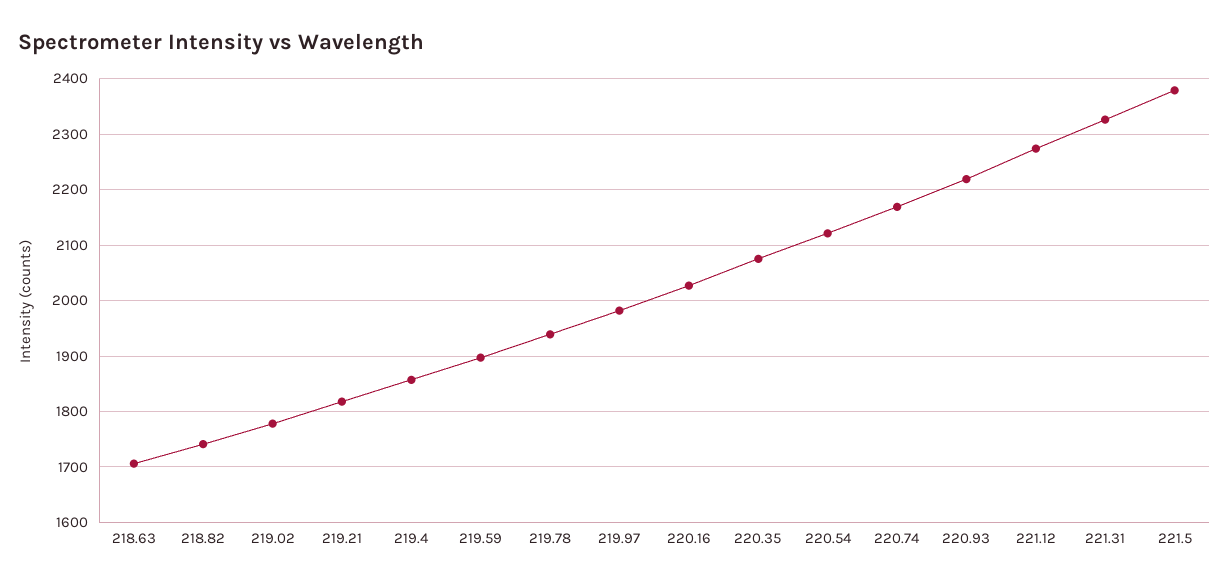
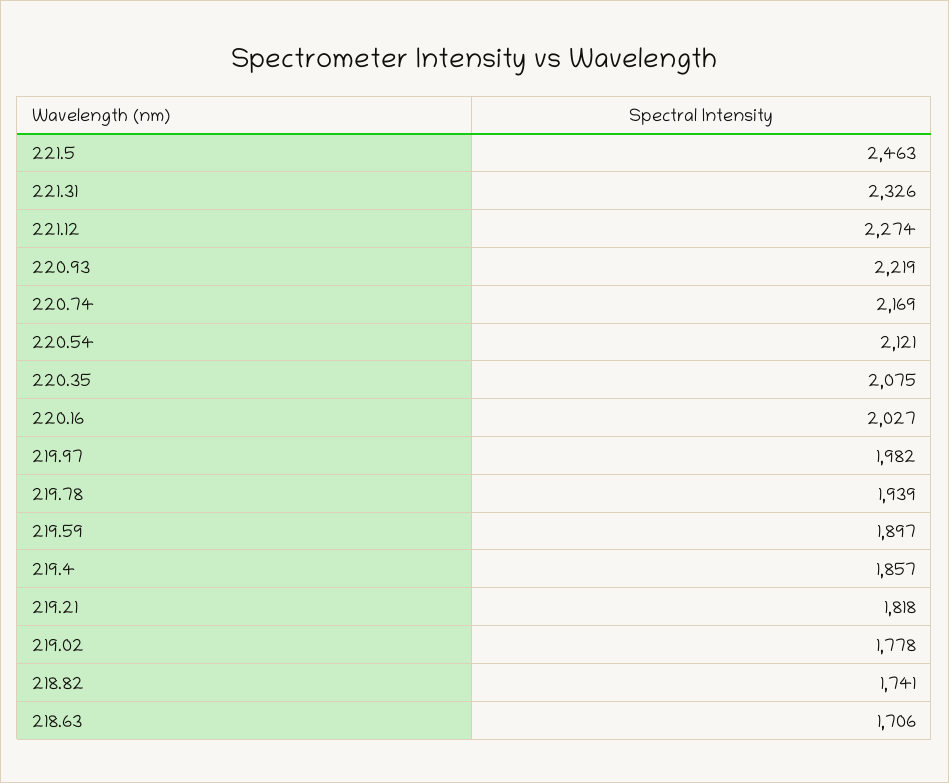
  {
    "218.63": 1706,
    "218.82": 1741,
    "219.02": 1778,
    "219.21": 1818,
    "219.4": 1857,
    "219.59": 1897,
    "219.78": 1939,
    "219.97": 1982,
    "220.16": 2027,
    "220.35": 2075,
    "220.54": 2121,
    "220.74": 2169,
    "220.93": 2219,
    "221.12": 2274,
    "221.31": 2326,
-   "221.5": 2380
+   "221.5": 2463
  }

